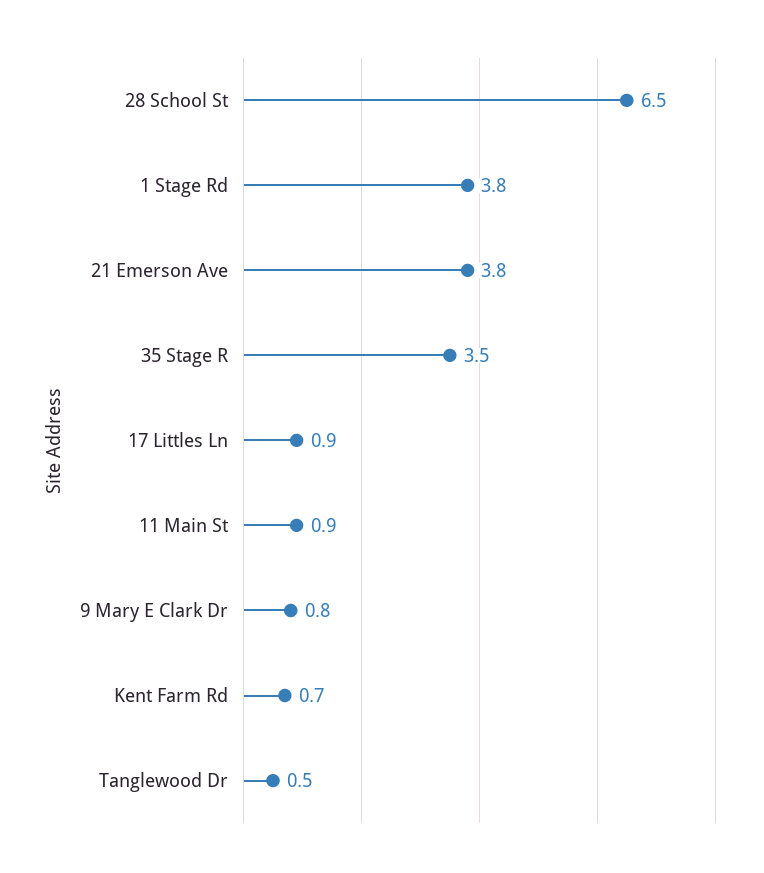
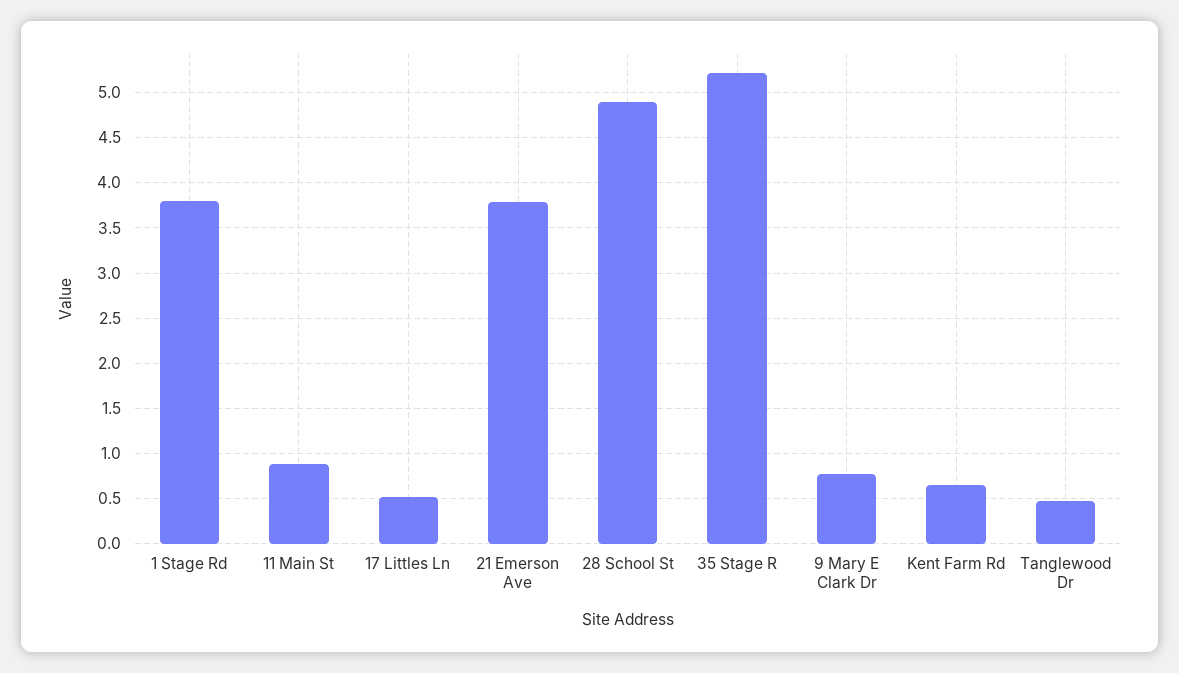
  {
-   "28 School St": 6.5,
+   "28 School St": 4.9,
    "1 Stage Rd": 3.8,
    "21 Emerson Ave": 3.8,
-   "35 Stage R": 3.5,
+   "35 Stage R": 5.2,
-   "17 Littles Ln": 0.9,
+   "17 Littles Ln": 0.5,
    "11 Main St": 0.9,
    "9 Mary E Clark Dr": 0.8,
    "Kent Farm Rd": 0.7,
    "Tanglewood Dr": 0.5
  }

